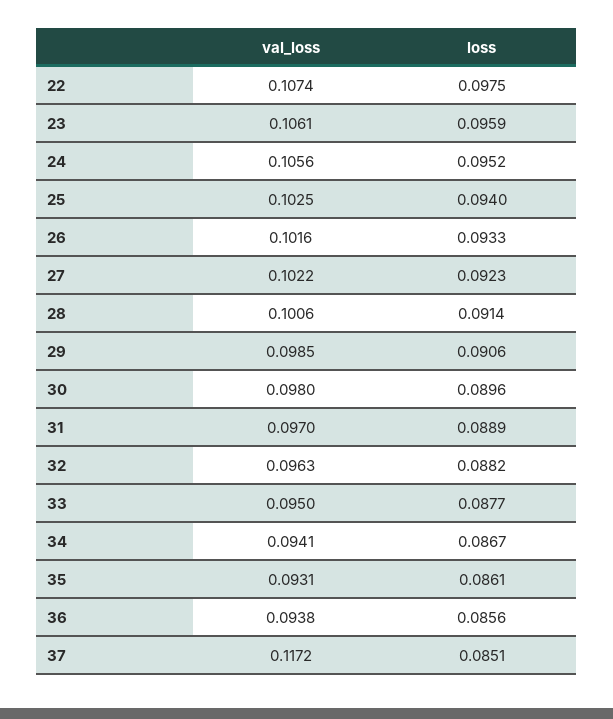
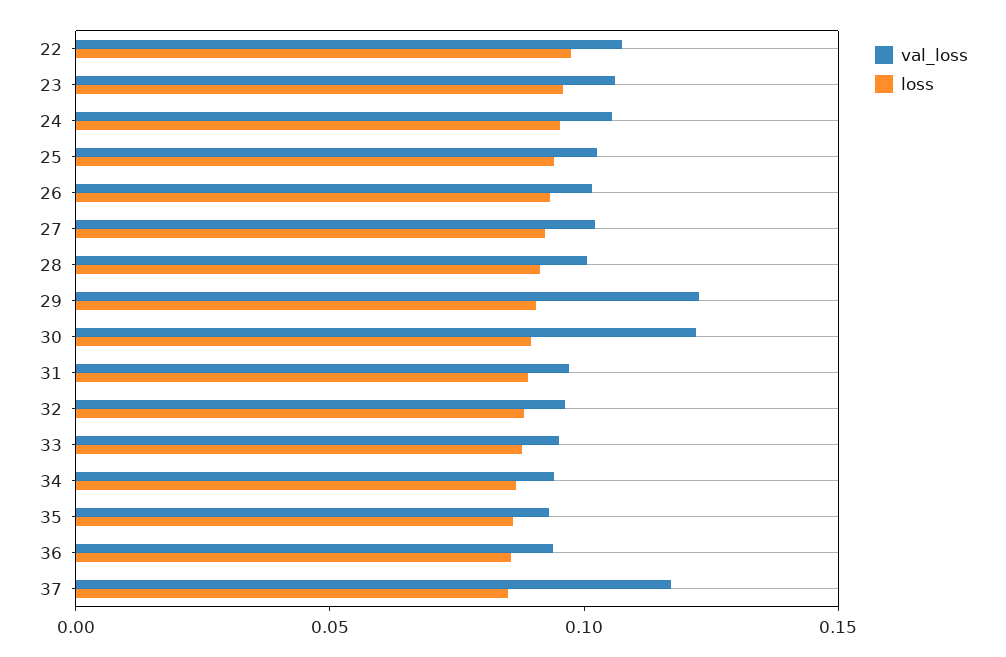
  {
    "val_loss": {
      "22": 0.1074,
      "23": 0.1061,
      "24": 0.1056,
      "25": 0.1025,
      "26": 0.1016,
      "27": 0.1022,
      "28": 0.1006,
-     "29": 0.0985,
+     "29": 0.12,
-     "30": 0.098,
+     "30": 0.12,
      "31": 0.097,
      "32": 0.0963,
      "33": 0.095,
      "34": 0.0941,
      "35": 0.0931,
      "36": 0.0938,
      "37": 0.1172
    },
    "loss": {
      "22": 0.0975,
      "23": 0.0959,
      "24": 0.0952,
      "25": 0.094,
      "26": 0.0933,
      "27": 0.0923,
      "28": 0.0914,
      "29": 0.0906,
      "30": 0.0896,
      "31": 0.0889,
      "32": 0.0882,
      "33": 0.0877,
      "34": 0.0867,
      "35": 0.0861,
      "36": 0.0856,
      "37": 0.0851
    }
  }

